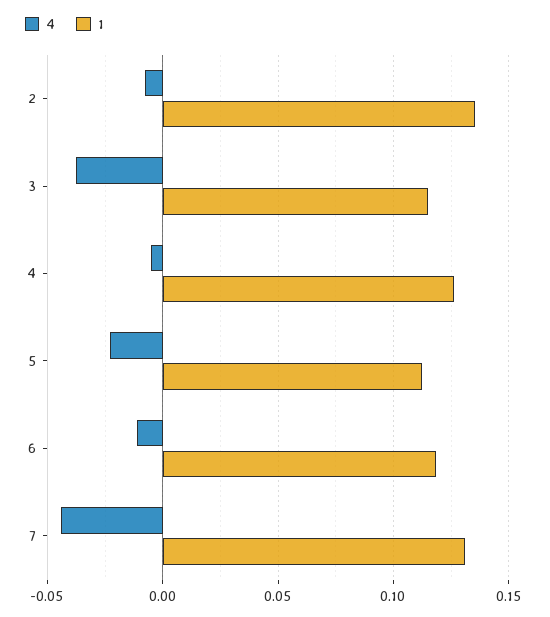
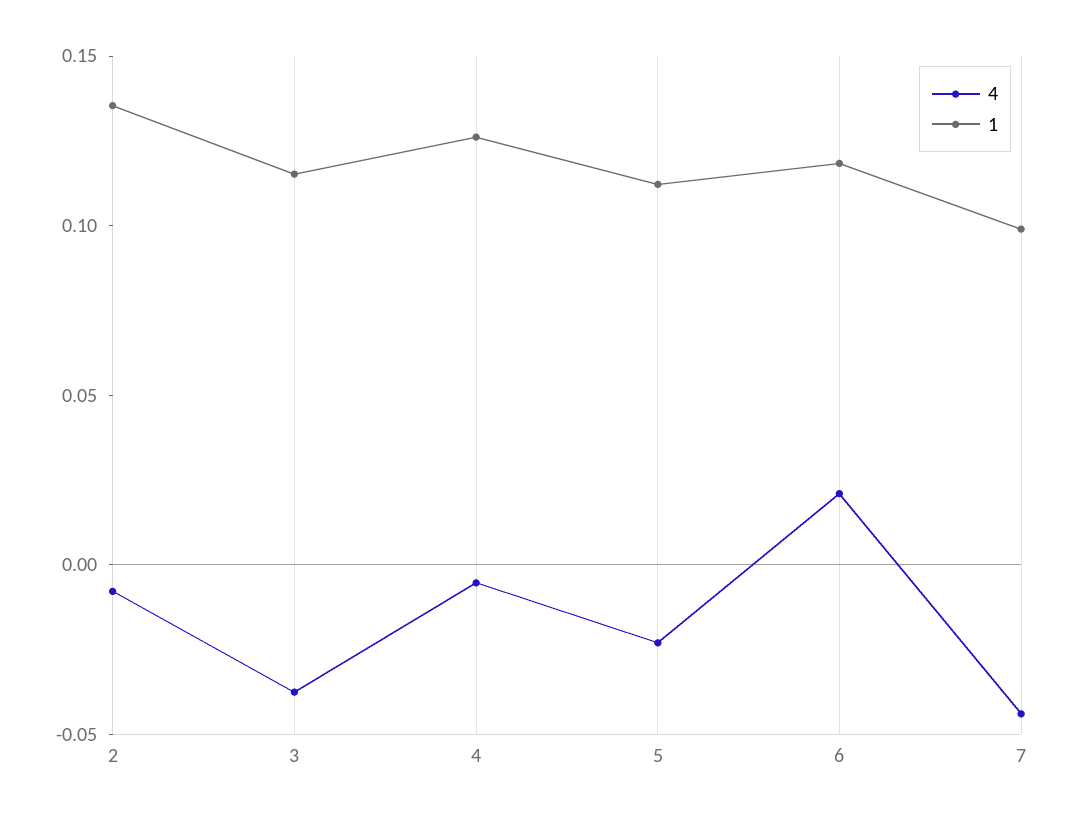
  {
    "4": {
      "2": -0.01,
      "3": -0.04,
      "4": -0.005,
      "5": -0.025,
-     "6": -0.01,
+     "6": 0.02,
      "7": -0.045
    },
    "1": {
      "2": 0.135,
      "3": 0.115,
      "4": 0.125,
      "5": 0.11,
      "6": 0.12,
-     "7": 0.13
+     "7": 0.1
    }
  }

